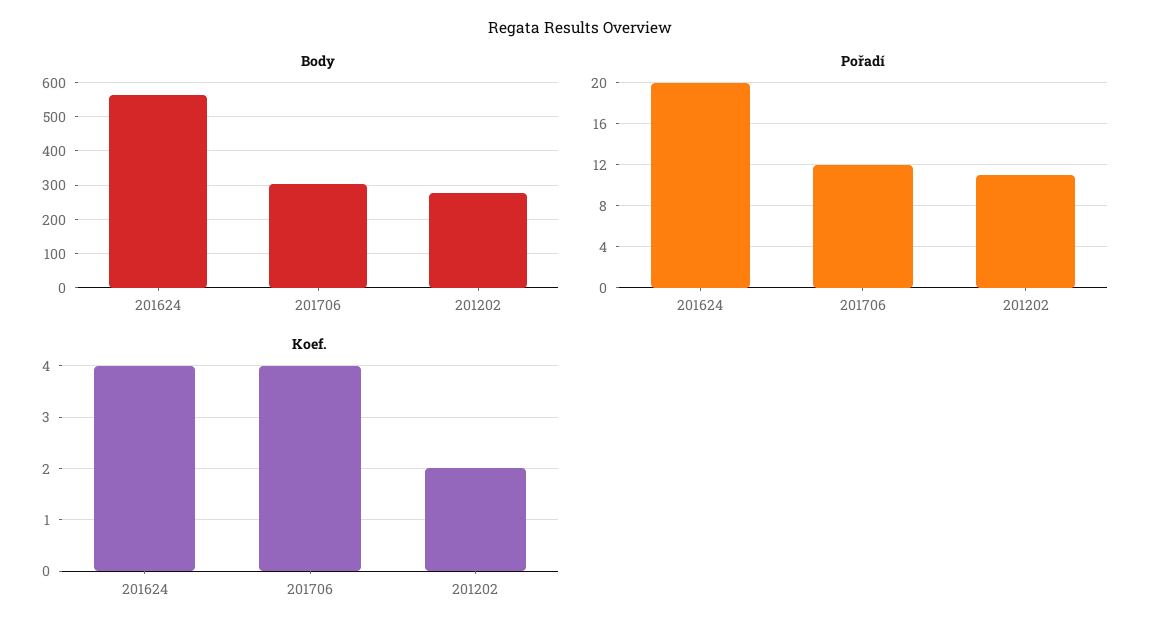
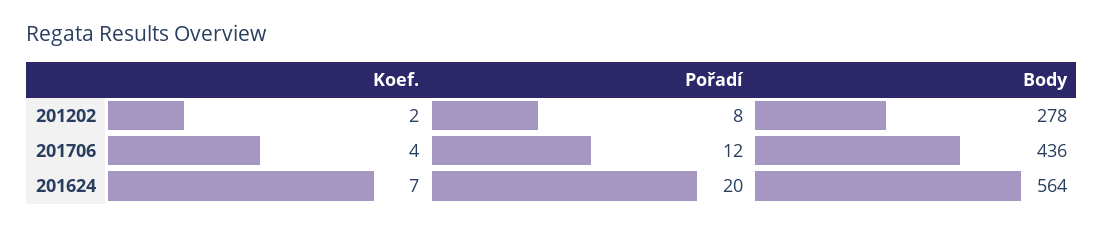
  {
    "Body": {
      "201624": 564,
-     "201706": 300,
+     "201706": 436,
      "201202": 278
    },
    "Pořadí": {
      "201624": 20,
      "201706": 12,
-     "201202": 11
+     "201202": 8
    },
    "Koef.": {
-     "201624": 4,
+     "201624": 7,
      "201706": 4,
      "201202": 2
    }
  }

